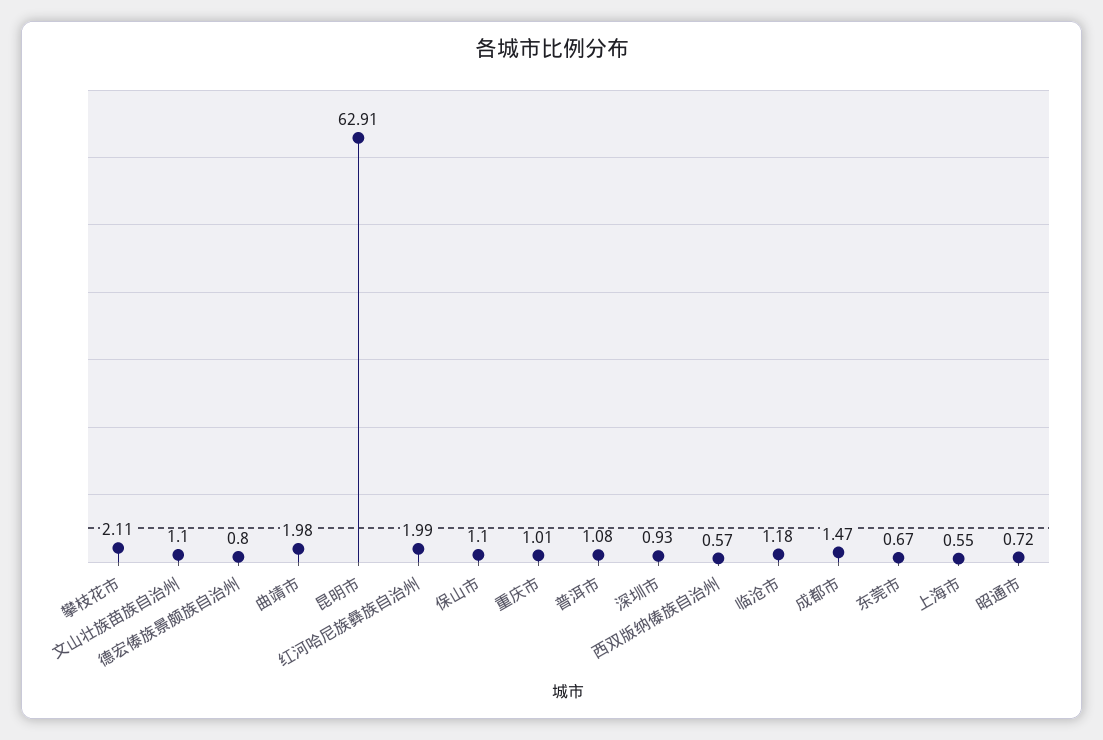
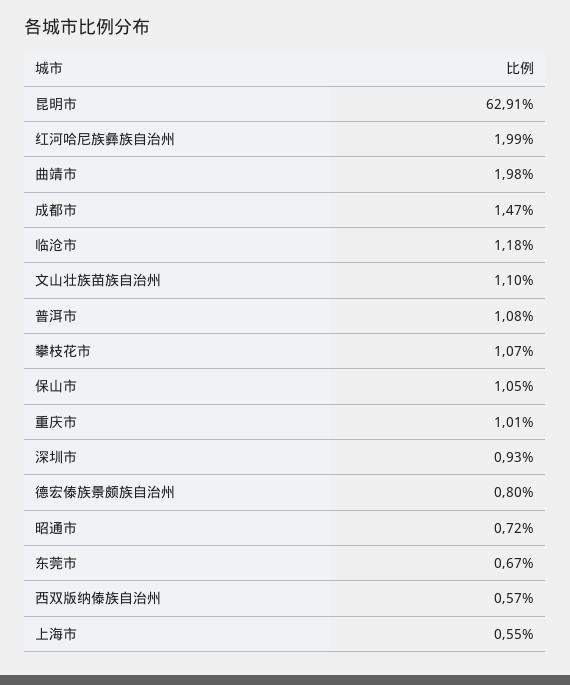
  {
-   "攀枝花市": 2.11,
+   "攀枝花市": 1.07,
    "文山壮族苗族自治州": 1.1,
    "德宏傣族景颇族自治州": 0.8,
    "曲靖市": 1.98,
    "昆明市": 62.91,
    "红河哈尼族彝族自治州": 1.99,
-   "保山市": 1.1,
+   "保山市": 1.05,
    "重庆市": 1.01,
    "普洱市": 1.08,
    "深圳市": 0.93,
    "西双版纳傣族自治州": 0.57,
    "临沧市": 1.18,
    "成都市": 1.47,
    "东莞市": 0.67,
    "上海市": 0.55,
    "昭通市": 0.72
  }

